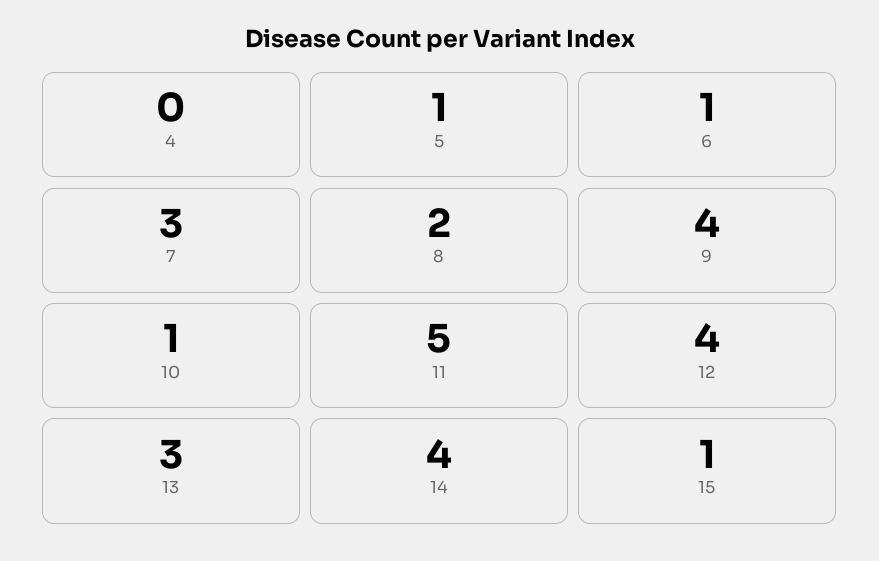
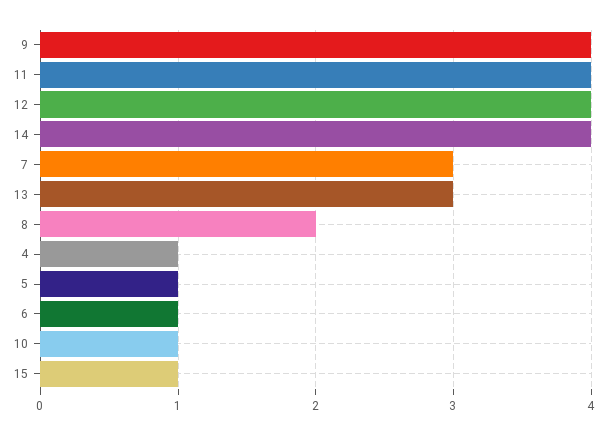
  {
-   "4": 0,
+   "4": 1,
    "5": 1,
    "6": 1,
    "7": 3,
    "8": 2,
    "9": 4,
    "10": 1,
-   "11": 5,
+   "11": 4,
    "12": 4,
    "13": 3,
    "14": 4,
    "15": 1
  }

